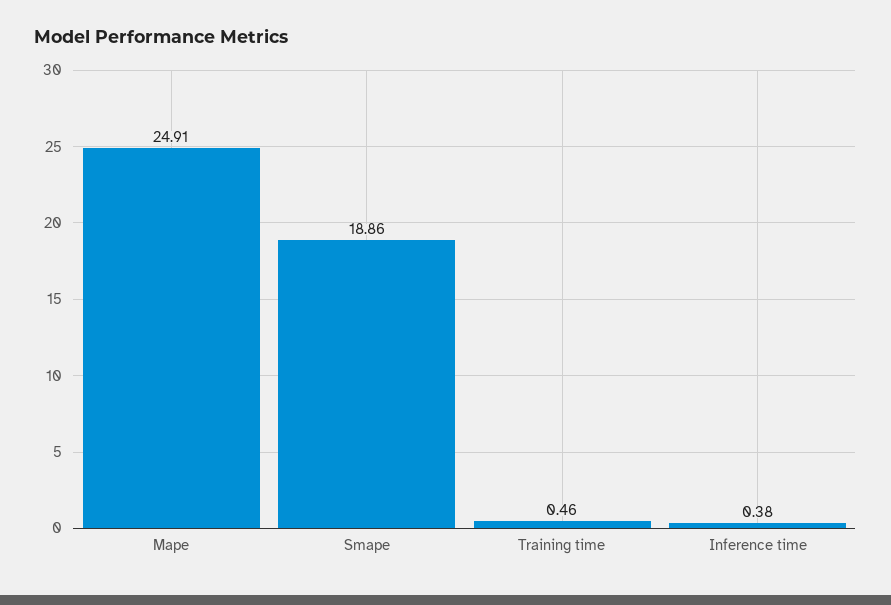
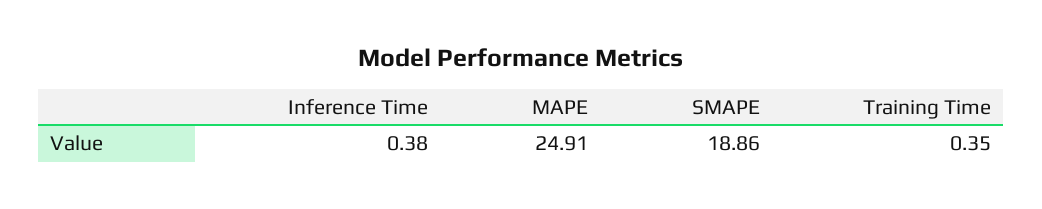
  {
    "Mape": 24.91,
    "Smape": 18.86,
-   "Training time": 0.46,
+   "Training time": 0.35,
    "Inference time": 0.38
  }

